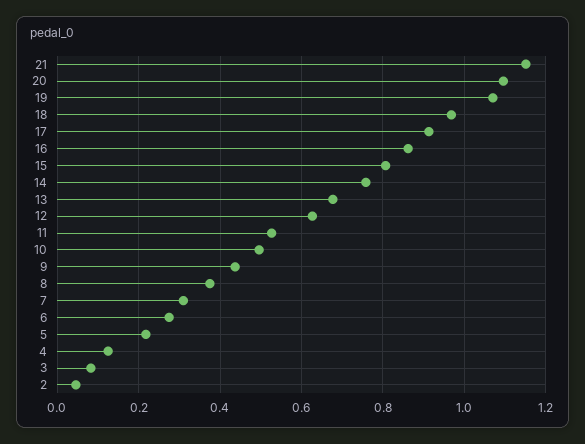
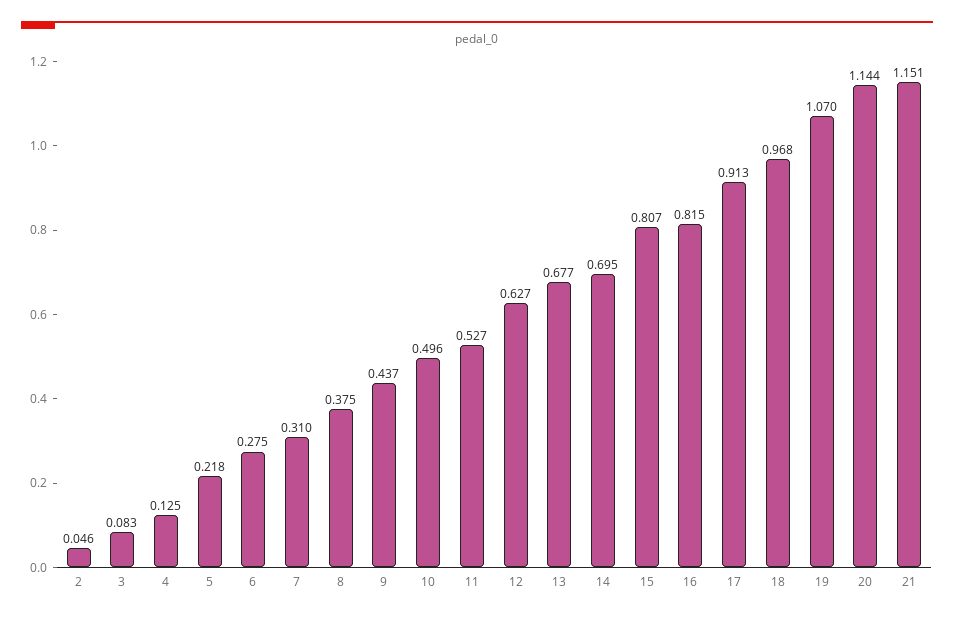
  {
    "21": 1.151,
-   "20": 1.1,
+   "20": 1.144,
    "19": 1.07,
    "18": 0.968,
    "17": 0.913,
-   "16": 0.86,
+   "16": 0.815,
    "15": 0.807,
-   "14": 0.76,
+   "14": 0.695,
    "13": 0.677,
    "12": 0.627,
    "11": 0.527,
    "10": 0.496,
    "9": 0.437,
    "8": 0.375,
    "7": 0.31,
    "6": 0.275,
    "5": 0.218,
    "4": 0.125,
    "3": 0.083,
    "2": 0.046
  }

